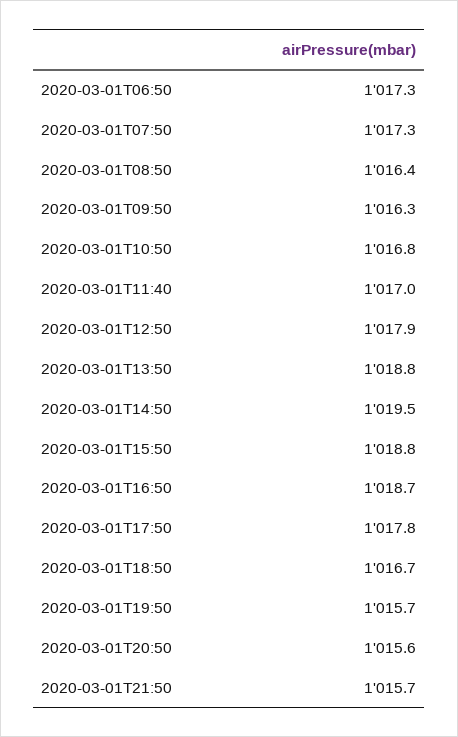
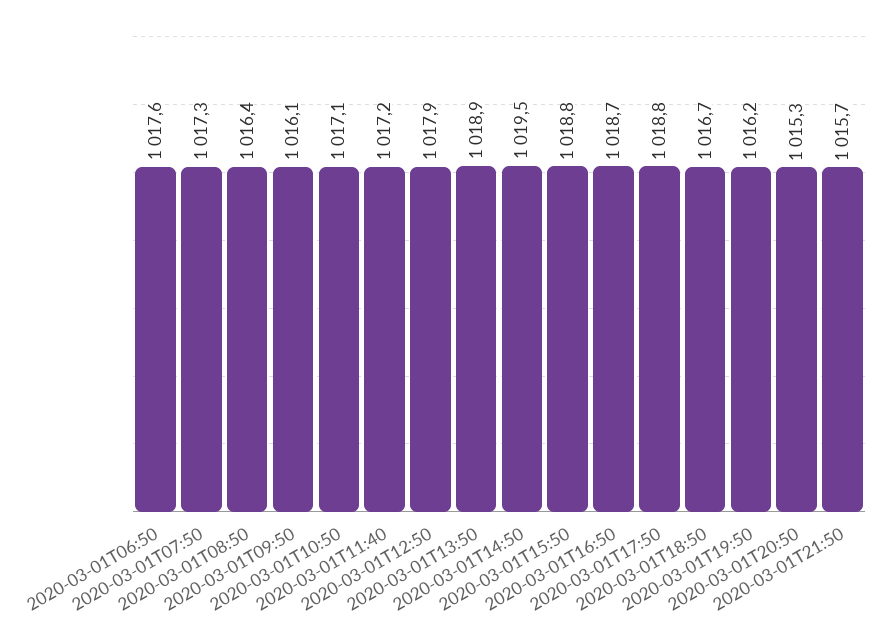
  {
-   "2020-03-01T06:50": 1017.3,
+   "2020-03-01T06:50": 1017.6,
    "2020-03-01T07:50": 1017.3,
    "2020-03-01T08:50": 1016.4,
-   "2020-03-01T09:50": 1016.3,
+   "2020-03-01T09:50": 1016.1,
-   "2020-03-01T10:50": 1016.8,
+   "2020-03-01T10:50": 1017.1,
-   "2020-03-01T11:40": 1017,
+   "2020-03-01T11:40": 1017.2,
    "2020-03-01T12:50": 1017.9,
-   "2020-03-01T13:50": 1018.8,
+   "2020-03-01T13:50": 1018.9,
    "2020-03-01T14:50": 1019.5,
    "2020-03-01T15:50": 1018.8,
    "2020-03-01T16:50": 1018.7,
-   "2020-03-01T17:50": 1017.8,
+   "2020-03-01T17:50": 1018.8,
    "2020-03-01T18:50": 1016.7,
-   "2020-03-01T19:50": 1015.7,
+   "2020-03-01T19:50": 1016.2,
-   "2020-03-01T20:50": 1015.6,
+   "2020-03-01T20:50": 1015.3,
    "2020-03-01T21:50": 1015.7
  }

